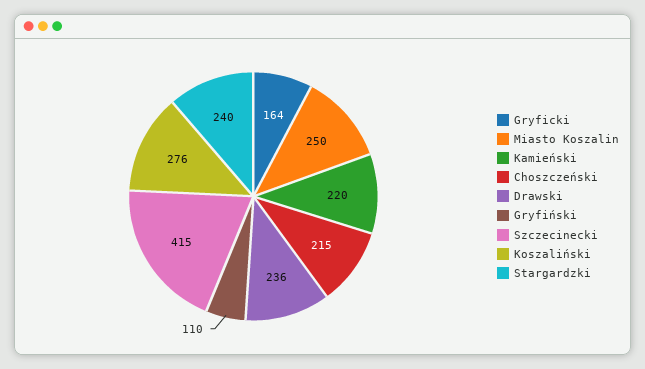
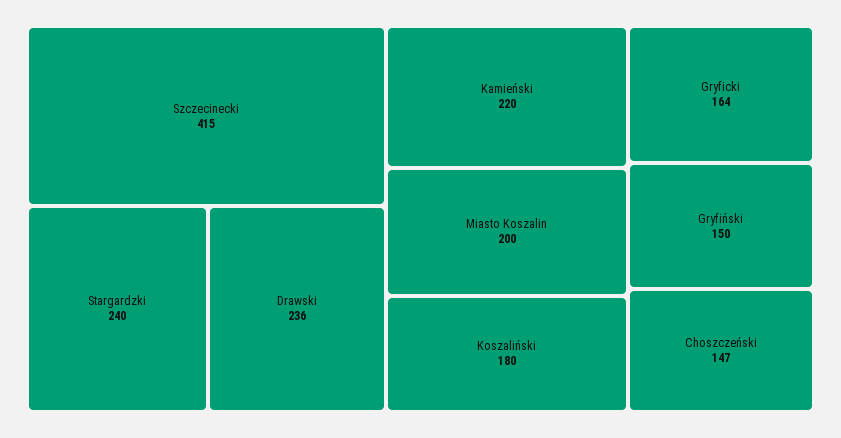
  {
    "Gryficki": 164,
-   "Miasto Koszalin": 250,
+   "Miasto Koszalin": 200,
    "Kamieński": 220,
-   "Choszczeński": 215,
+   "Choszczeński": 147,
    "Drawski": 236,
-   "Gryfiński": 110,
+   "Gryfiński": 150,
    "Szczecinecki": 415,
-   "Koszaliński": 276,
+   "Koszaliński": 180,
    "Stargardzki": 240
  }

